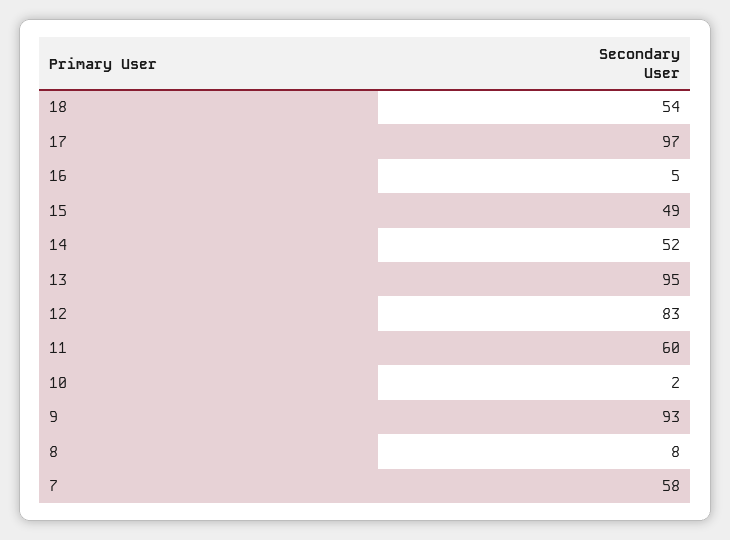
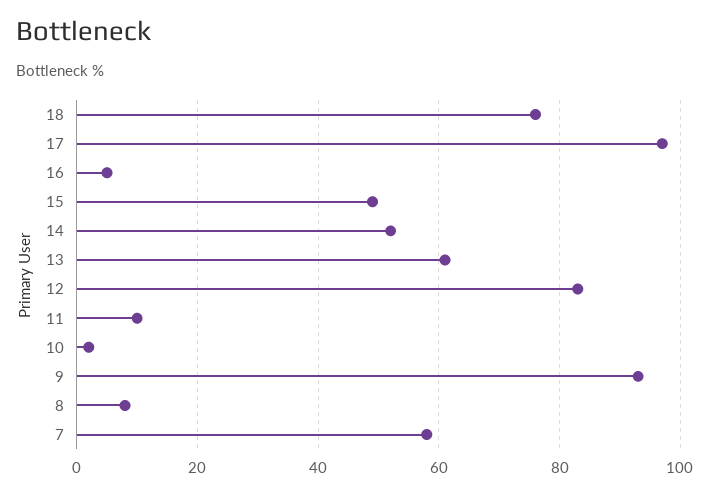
  {
-   "18": 54,
+   "18": 75,
    "17": 97,
    "16": 5,
    "15": 49,
    "14": 52,
-   "13": 95,
+   "13": 60,
    "12": 83,
-   "11": 60,
+   "11": 10,
    "10": 2,
    "9": 93,
    "8": 8,
    "7": 58
  }

